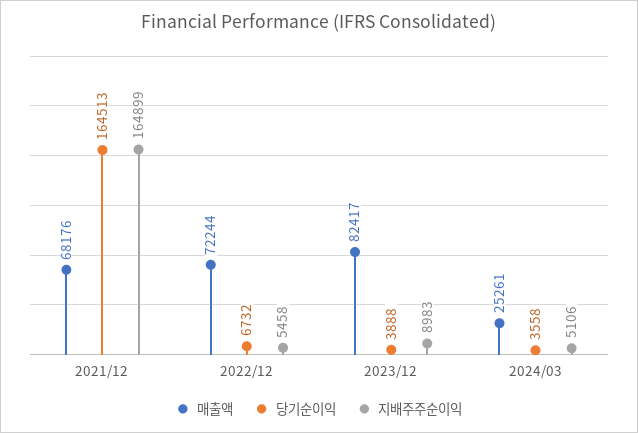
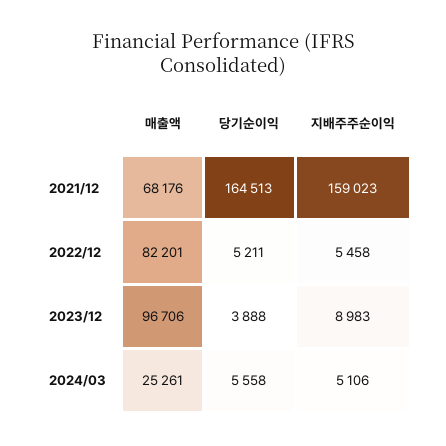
  {
    "매출액": {
      "2021/12": 68176,
-     "2022/12": 72244,
+     "2022/12": 82201,
-     "2023/12": 82417,
+     "2023/12": 96706,
      "2024/03": 25261
    },
    "당기순이익": {
      "2021/12": 164513,
-     "2022/12": 6732,
+     "2022/12": 5211,
      "2023/12": 3888,
-     "2024/03": 3558
+     "2024/03": 5558
    },
    "지배주주순이익": {
-     "2021/12": 164899,
+     "2021/12": 159023,
      "2022/12": 5458,
      "2023/12": 8983,
      "2024/03": 5106
    }
  }

